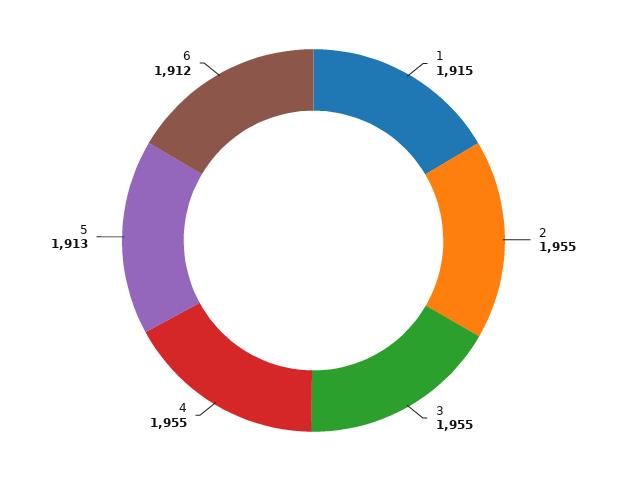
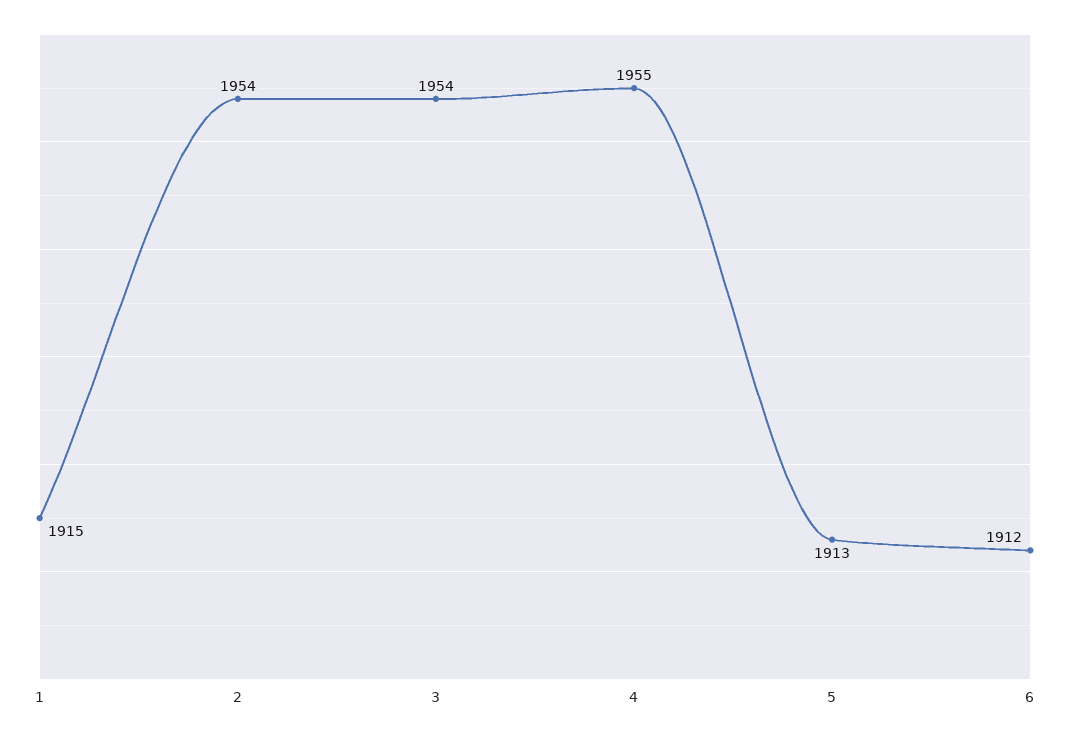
  {
    "1": 1915,
-   "2": 1955,
+   "2": 1954,
-   "3": 1955,
+   "3": 1954,
    "4": 1955,
    "5": 1913,
    "6": 1912
  }

